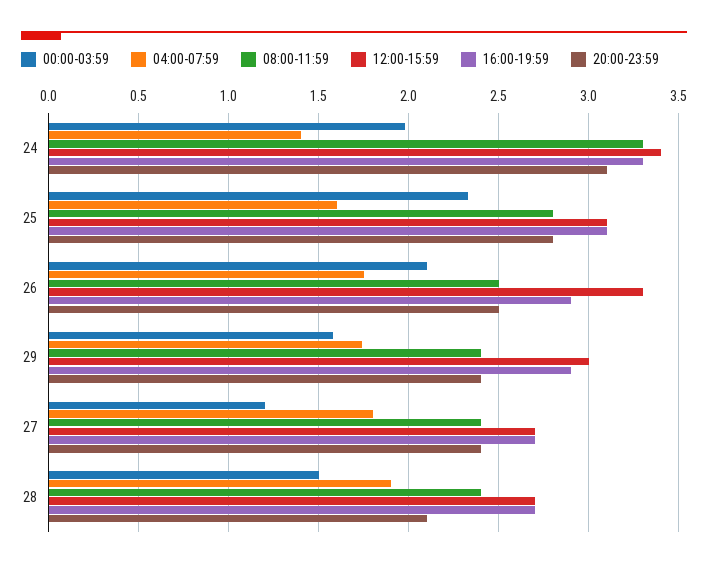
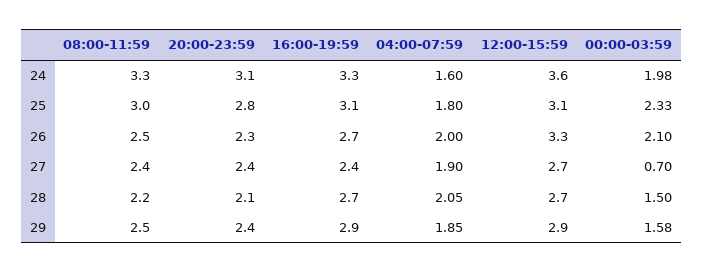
  {
    "00:00-03:59": {
      "24": 1.98,
      "25": 2.33,
      "26": 2.1,
      "29": 1.58,
-     "27": 1.2,
+     "27": 0.7,
      "28": 1.5
    },
    "04:00-07:59": {
-     "24": 1.4,
+     "24": 1.6,
-     "25": 1.6,
+     "25": 1.8,
-     "26": 1.75,
+     "26": 2,
-     "29": 1.75,
+     "29": 1.85,
-     "27": 1.8,
+     "27": 1.9,
-     "28": 1.9
+     "28": 2.05
    },
    "08:00-11:59": {
      "24": 3.3,
-     "25": 2.8,
+     "25": 3,
      "26": 2.5,
-     "29": 2.4,
+     "29": 2.5,
      "27": 2.4,
-     "28": 2.4
+     "28": 2.2
    },
    "12:00-15:59": {
-     "24": 3.4,
+     "24": 3.6,
      "25": 3.1,
      "26": 3.3,
-     "29": 3,
+     "29": 2.9,
      "27": 2.7,
      "28": 2.7
    },
    "16:00-19:59": {
      "24": 3.3,
      "25": 3.1,
-     "26": 2.9,
+     "26": 2.7,
      "29": 2.9,
-     "27": 2.7,
+     "27": 2.4,
      "28": 2.7
    },
    "20:00-23:59": {
      "24": 3.1,
      "25": 2.8,
-     "26": 2.5,
+     "26": 2.3,
      "29": 2.4,
      "27": 2.4,
      "28": 2.1
    }
  }

